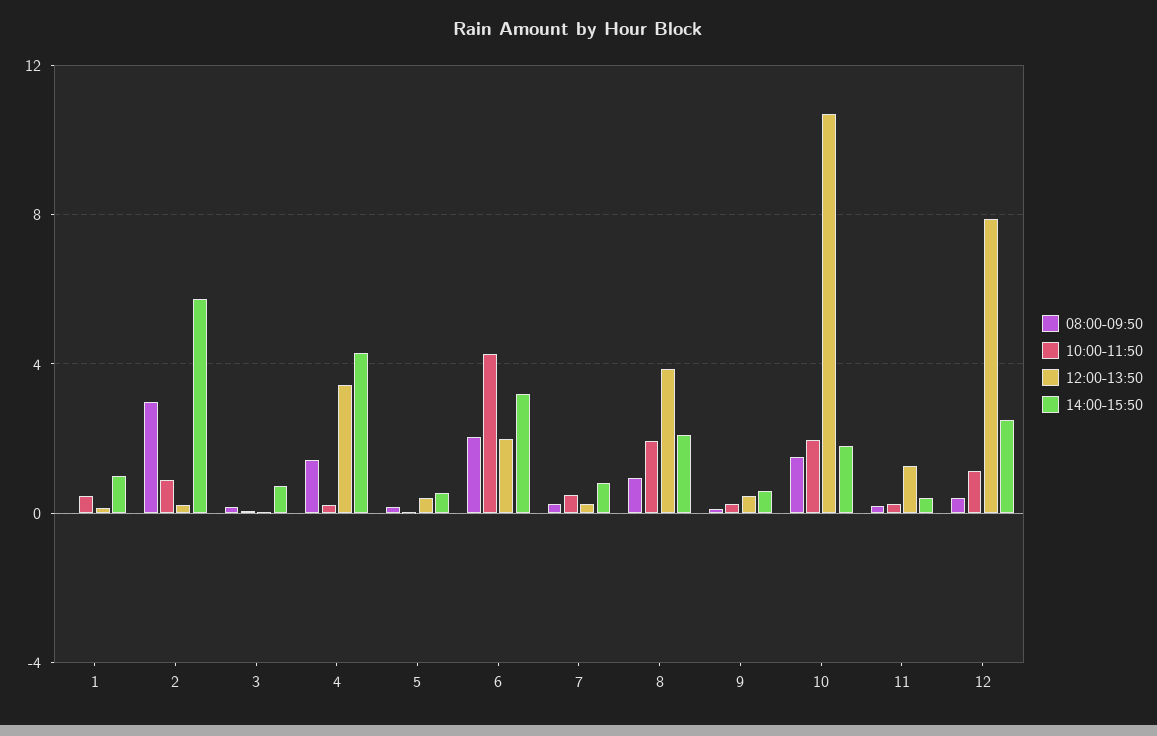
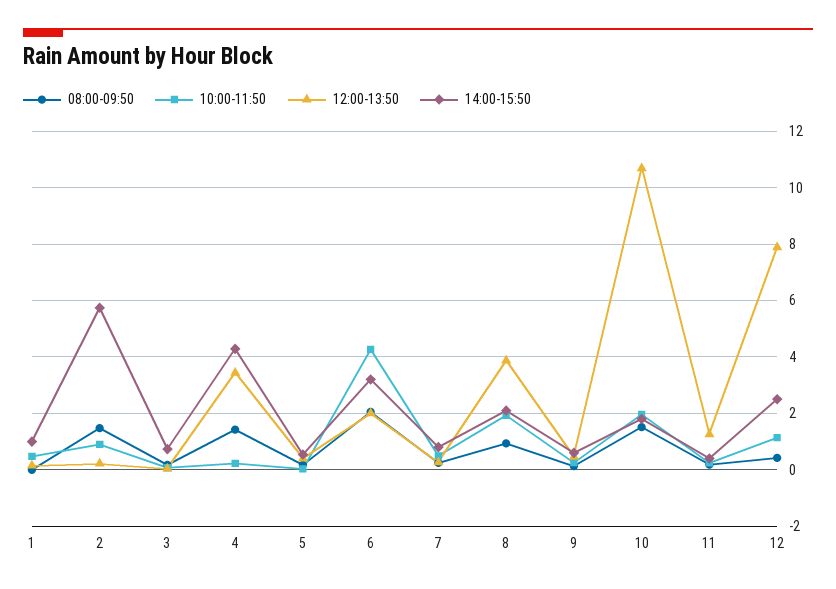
  {
    "08:00-09:50": {
      "1": 0,
-     "2": 3,
+     "2": 1.5,
      "3": 0.25,
      "4": 1.5,
      "5": 0.25,
      "6": 2,
      "7": 0.25,
      "8": 1,
      "9": 0.25,
      "10": 1.5,
      "11": 0.25,
      "12": 0.5
    },
    "10:00-11:50": {
      "1": 0.5,
      "2": 1,
      "3": 0,
      "4": 0.25,
      "5": 0,
      "6": 4.25,
      "7": 0.5,
      "8": 2,
      "9": 0.25,
      "10": 2,
      "11": 0.25,
      "12": 1.25
    },
    "12:00-13:50": {
      "1": 0.25,
      "2": 0.25,
      "3": 0,
      "4": 3.5,
      "5": 0.5,
      "6": 2,
      "7": 0.25,
      "8": 3.75,
      "9": 0.5,
      "10": 10.75,
      "11": 1.25,
      "12": 8
    },
    "14:00-15:50": {
      "1": 1,
      "2": 5.75,
      "3": 0.75,
      "4": 4.25,
      "5": 0.5,
      "6": 3.25,
      "7": 0.75,
      "8": 2,
      "9": 0.5,
      "10": 1.75,
      "11": 0.5,
      "12": 2.5
    }
  }

